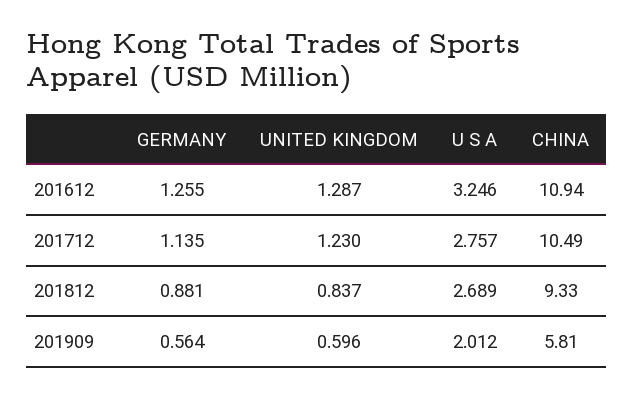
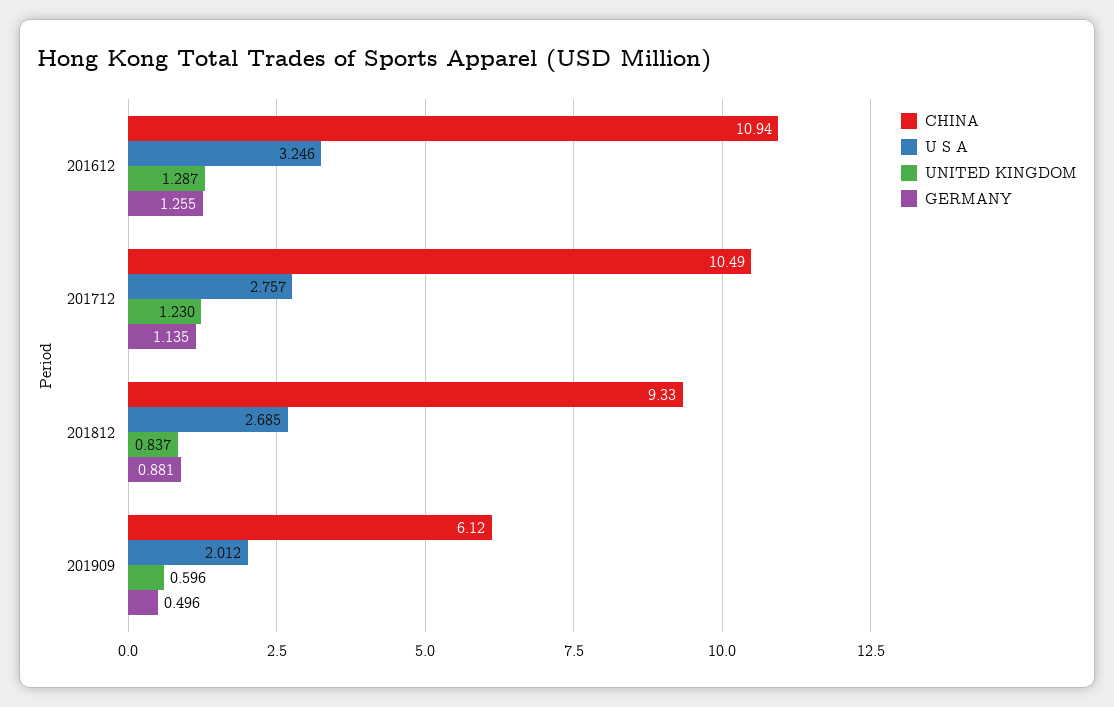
  {
    "GERMANY": {
      "201612": 1.255,
      "201712": 1.135,
      "201812": 0.881,
-     "201909": 0.564
+     "201909": 0.496
    },
    "UNITED KINGDOM": {
      "201612": 1.287,
      "201712": 1.23,
      "201812": 0.837,
      "201909": 0.596
    },
    "U S A": {
      "201612": 3.246,
      "201712": 2.757,
-     "201812": 2.689,
+     "201812": 2.685,
      "201909": 2.012
    },
    "CHINA": {
      "201612": 10.94,
      "201712": 10.49,
      "201812": 9.33,
-     "201909": 5.81
+     "201909": 6.12
    }
  }

